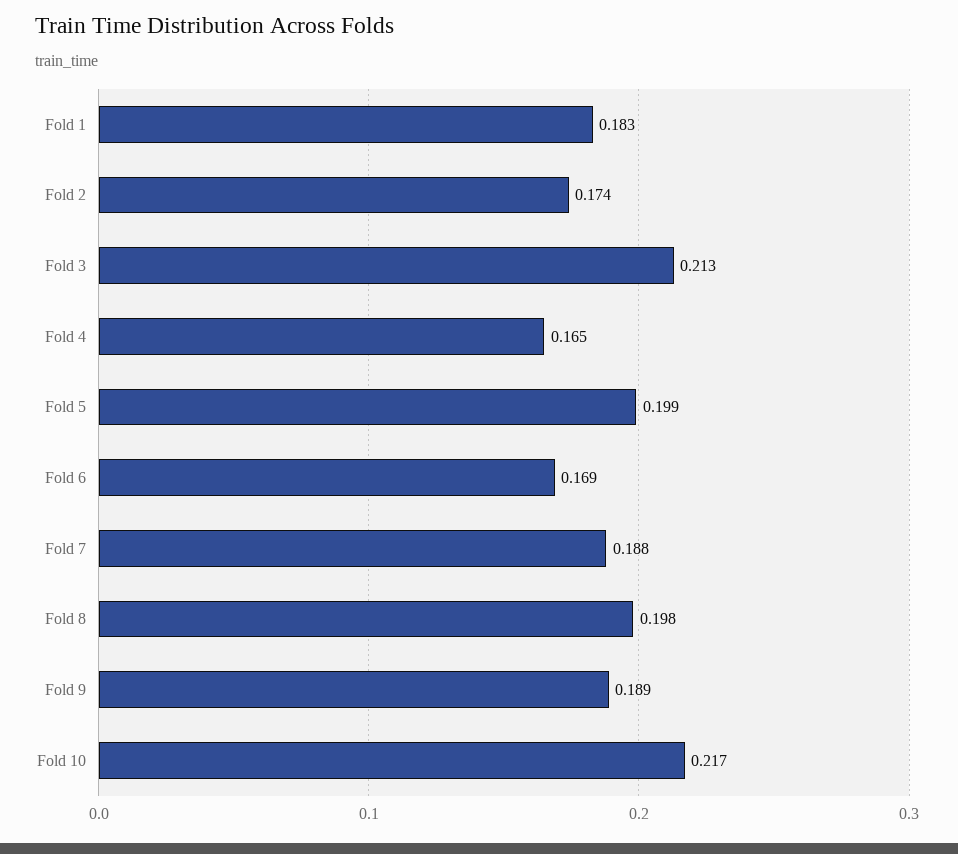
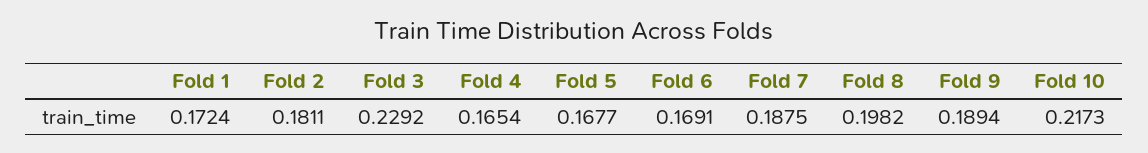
  {
-   "Fold 1": 0.183,
+   "Fold 1": 0.1724,
-   "Fold 2": 0.174,
+   "Fold 2": 0.1811,
-   "Fold 3": 0.213,
+   "Fold 3": 0.2292,
    "Fold 4": 0.1654,
-   "Fold 5": 0.199,
+   "Fold 5": 0.1677,
    "Fold 6": 0.1691,
    "Fold 7": 0.1875,
    "Fold 8": 0.1982,
    "Fold 9": 0.1894,
    "Fold 10": 0.2173
  }

